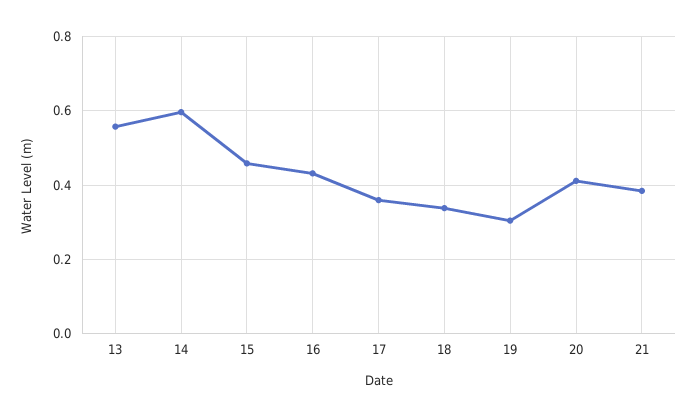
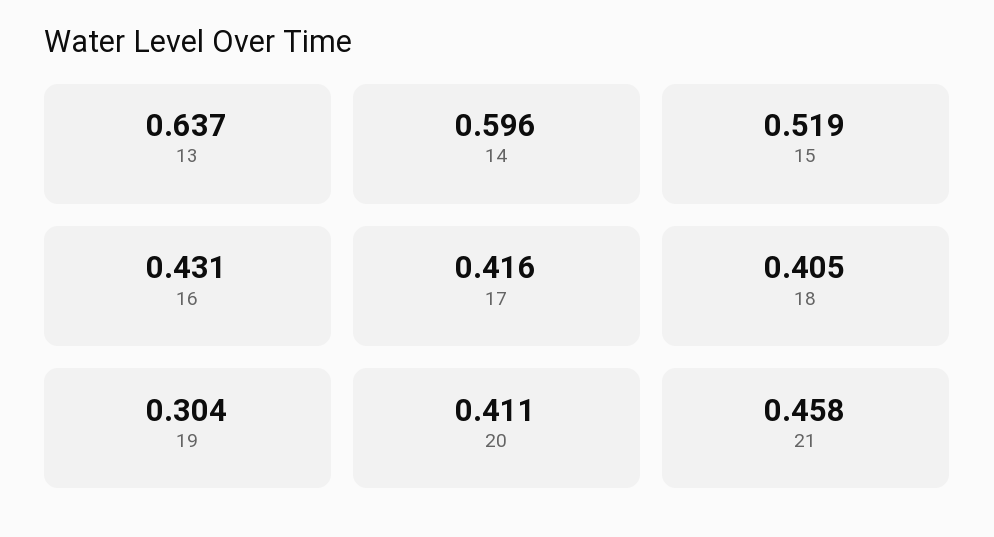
  {
-   "13": 0.56,
+   "13": 0.637,
    "14": 0.596,
-   "15": 0.46,
+   "15": 0.519,
    "16": 0.431,
-   "17": 0.36,
+   "17": 0.416,
-   "18": 0.34,
+   "18": 0.405,
    "19": 0.304,
    "20": 0.411,
-   "21": 0.38
+   "21": 0.458
  }

